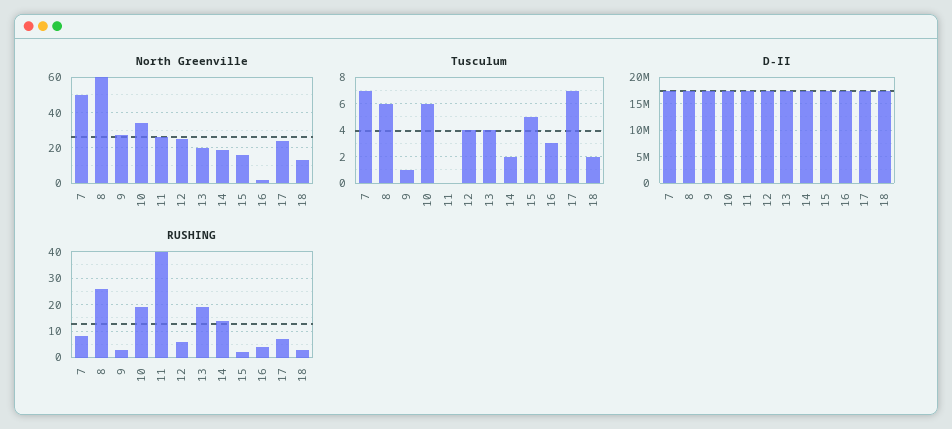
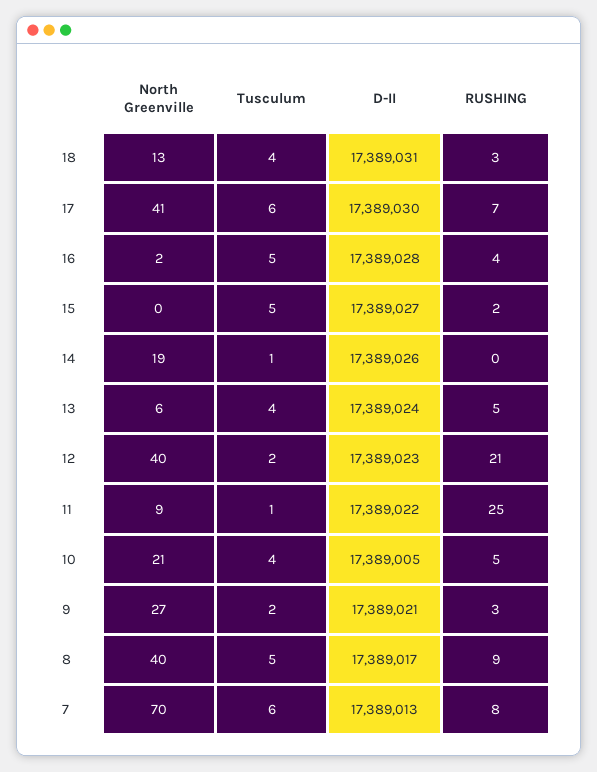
  {
    "North Greenville": {
-     "7": 50,
+     "7": 70,
-     "8": 60,
+     "8": 40,
      "9": 27,
-     "10": 35,
+     "10": 21,
-     "11": 25,
+     "11": 9,
-     "12": 25,
+     "12": 40,
-     "13": 20,
+     "13": 6,
      "14": 19,
-     "15": 15,
+     "15": 0,
      "16": 2,
-     "17": 25,
+     "17": 41,
      "18": 13
    },
    "Tusculum": {
-     "7": 7,
+     "7": 6,
-     "8": 6,
+     "8": 5,
-     "9": 1,
+     "9": 2,
-     "10": 6,
+     "10": 4,
-     "11": 0,
+     "11": 1,
-     "12": 4,
+     "12": 2,
      "13": 4,
-     "14": 2,
+     "14": 1,
      "15": 5,
-     "16": 3,
+     "16": 5,
-     "17": 7,
+     "17": 6,
-     "18": 2
+     "18": 4
    },
    "D-II": {
      "7": 17389013,
      "8": 17389017,
      "9": 17389021,
      "10": 17389005,
      "11": 17389022,
      "12": 17389023,
      "13": 17389024,
      "14": 17389026,
      "15": 17389027,
      "16": 17389028,
      "17": 17389030,
      "18": 17389031
    },
    "RUSHING": {
      "7": 8,
-     "8": 25,
+     "8": 9,
      "9": 3,
-     "10": 20,
+     "10": 5,
-     "11": 40,
+     "11": 25,
-     "12": 5,
+     "12": 21,
-     "13": 20,
+     "13": 5,
-     "14": 15,
+     "14": 0,
      "15": 2,
      "16": 4,
      "17": 7,
      "18": 3
    }
  }

